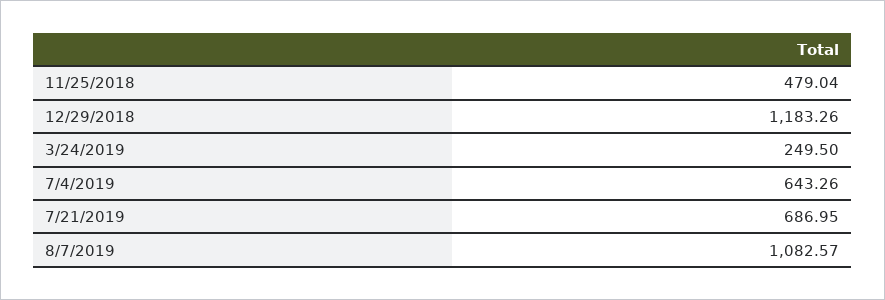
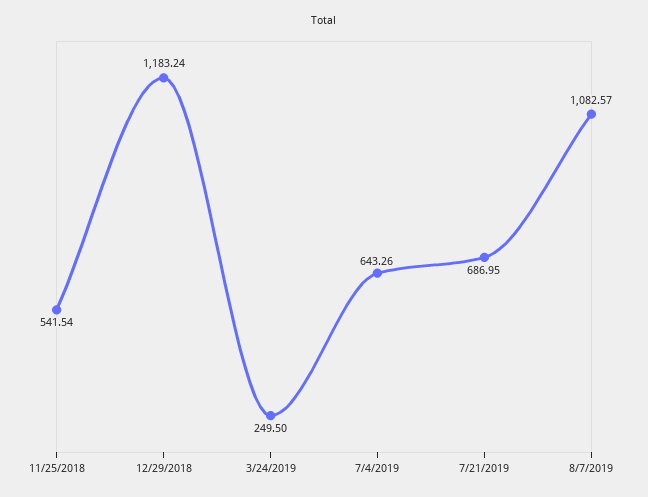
  {
-   "11/25/2018": 479.04,
+   "11/25/2018": 541.54,
-   "12/29/2018": 1183.26,
+   "12/29/2018": 1183.24,
    "3/24/2019": 249.5,
    "7/4/2019": 643.26,
    "7/21/2019": 686.95,
    "8/7/2019": 1082.57
  }

